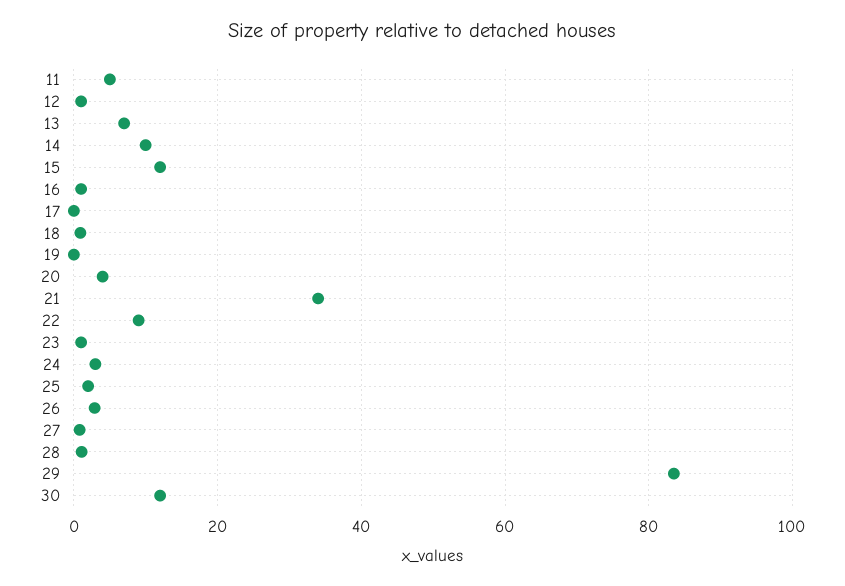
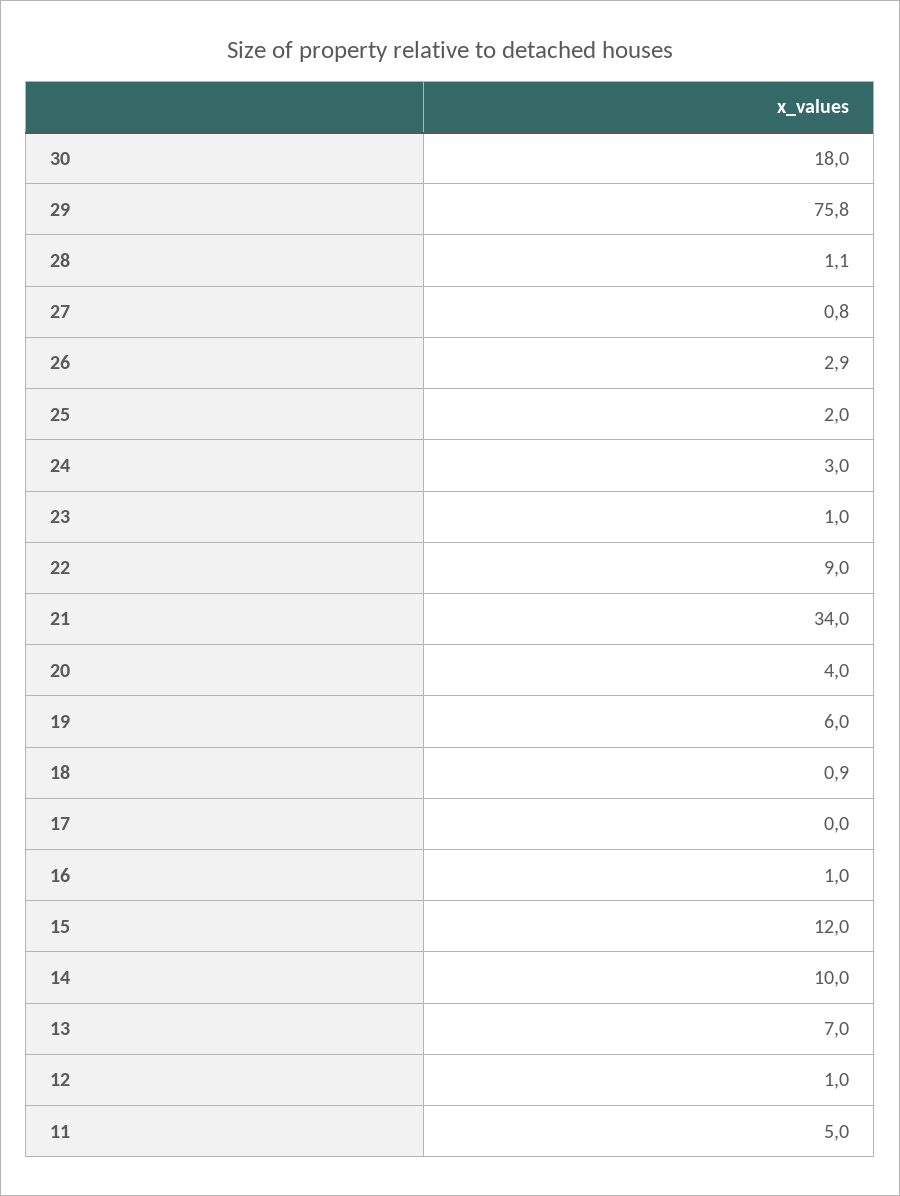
  {
    "11": 5,
    "12": 1,
    "13": 7,
    "14": 10,
    "15": 12,
    "16": 1,
    "17": 0,
    "18": 0.9,
-   "19": 0,
+   "19": 6,
    "20": 4,
    "21": 34,
    "22": 9,
    "23": 1,
    "24": 3,
    "25": 2,
    "26": 2.9,
    "27": 0.8,
    "28": 1.1,
-   "29": 84,
+   "29": 75.8,
-   "30": 12
+   "30": 18
  }

